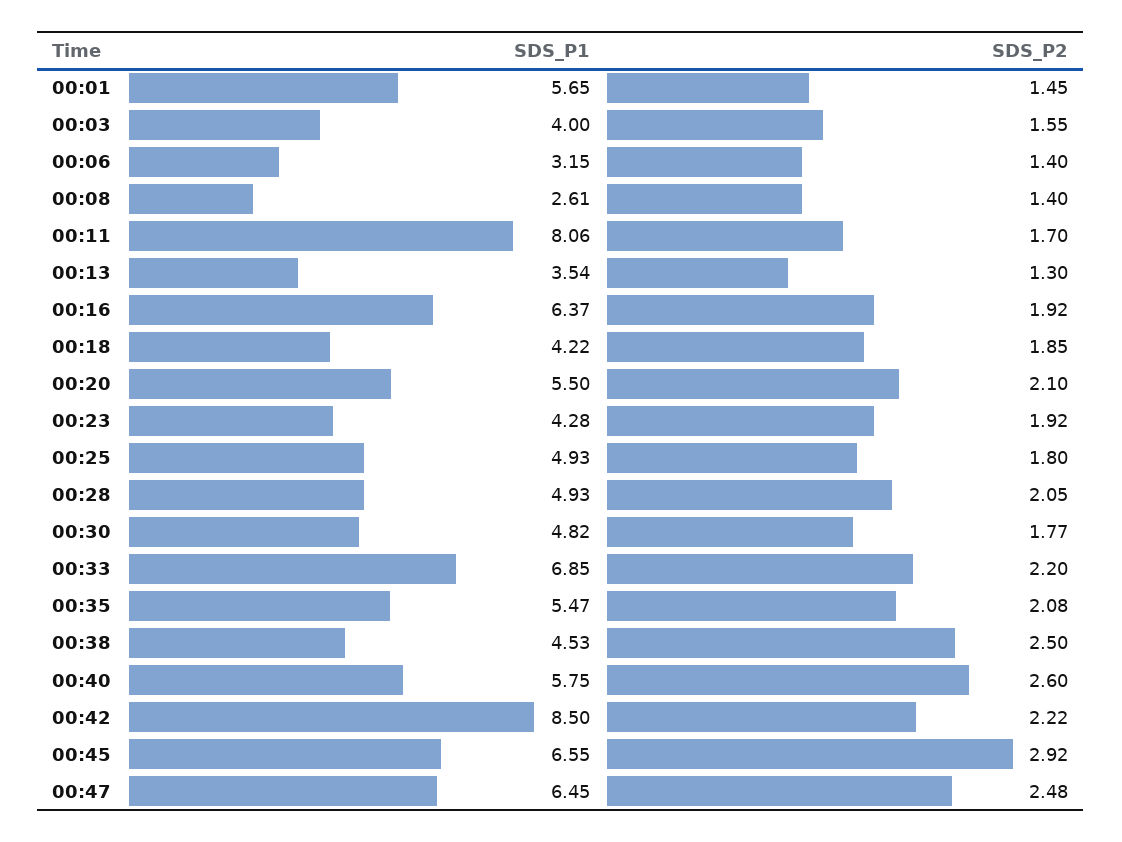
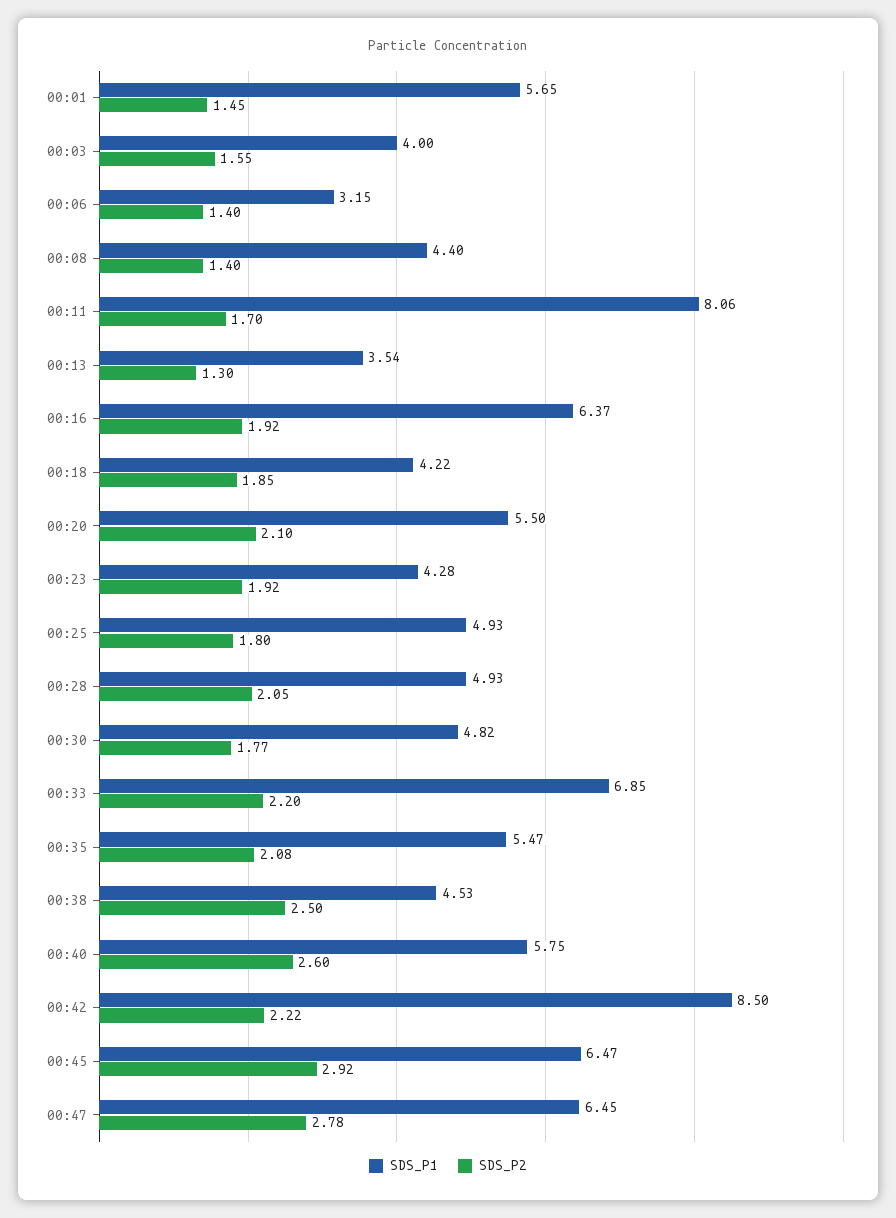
  {
    "SDS_P1": {
      "00:01": 5.65,
      "00:03": 4,
      "00:06": 3.15,
-     "00:08": 2.61,
+     "00:08": 4.4,
      "00:11": 8.06,
      "00:13": 3.54,
      "00:16": 6.37,
      "00:18": 4.22,
      "00:20": 5.5,
      "00:23": 4.28,
      "00:25": 4.93,
      "00:28": 4.93,
      "00:30": 4.82,
      "00:33": 6.85,
      "00:35": 5.47,
      "00:38": 4.53,
      "00:40": 5.75,
      "00:42": 8.5,
-     "00:45": 6.55,
+     "00:45": 6.47,
      "00:47": 6.45
    },
    "SDS_P2": {
      "00:01": 1.45,
      "00:03": 1.55,
      "00:06": 1.4,
      "00:08": 1.4,
      "00:11": 1.7,
      "00:13": 1.3,
      "00:16": 1.92,
      "00:18": 1.85,
      "00:20": 2.1,
      "00:23": 1.92,
      "00:25": 1.8,
      "00:28": 2.05,
      "00:30": 1.77,
      "00:33": 2.2,
      "00:35": 2.08,
      "00:38": 2.5,
      "00:40": 2.6,
      "00:42": 2.22,
      "00:45": 2.92,
-     "00:47": 2.48
+     "00:47": 2.78
    }
  }

